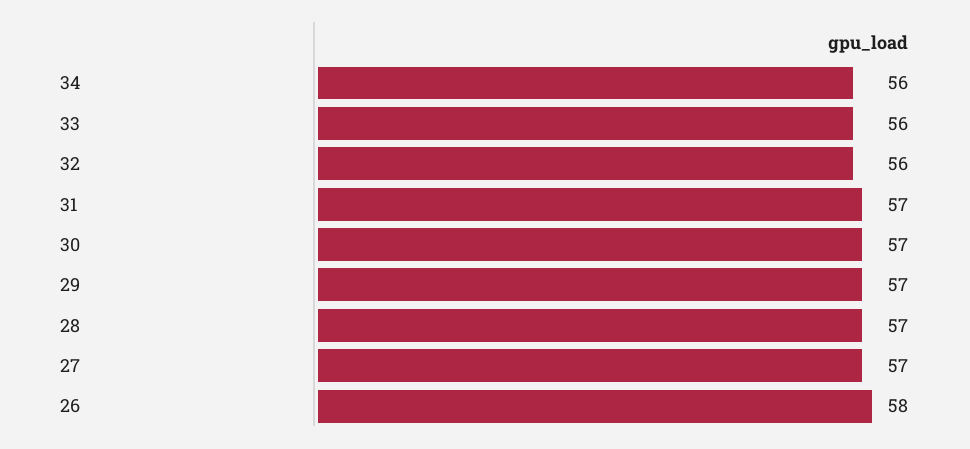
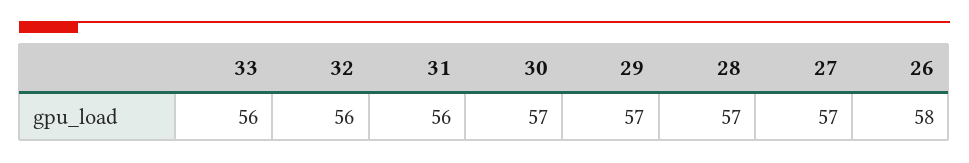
  {
-   "34": 56,
    "33": 56,
    "32": 56,
-   "31": 57,
+   "31": 56,
    "30": 57,
    "29": 57,
    "28": 57,
    "27": 57,
    "26": 58
  }

